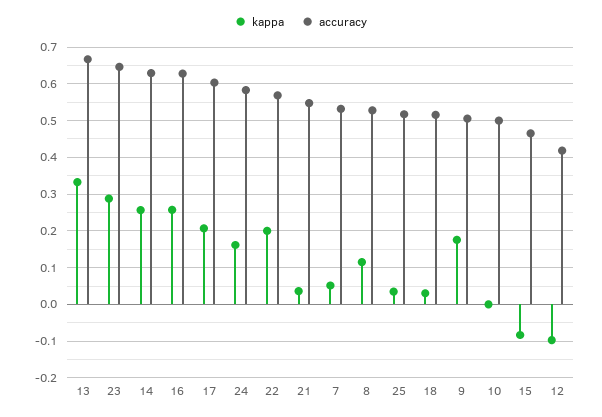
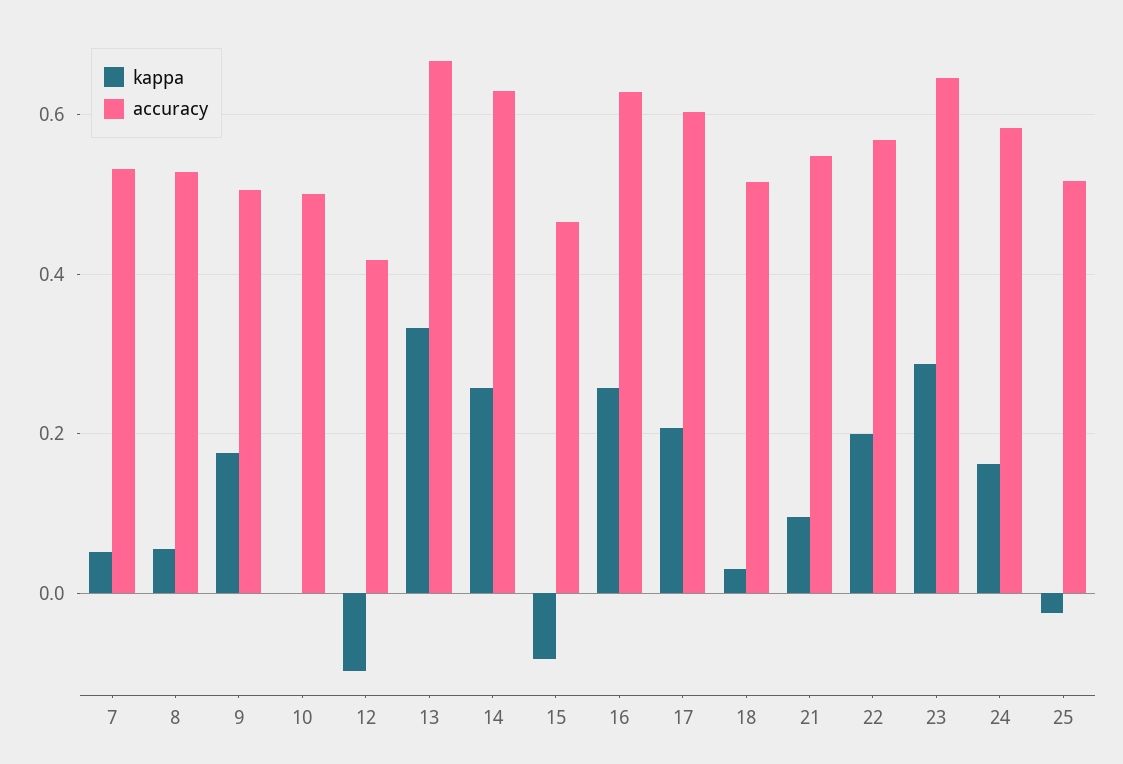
  {
    "kappa": {
      "13": 0.34,
      "23": 0.28,
      "14": 0.26,
      "16": 0.26,
      "17": 0.2,
      "24": 0.16,
      "22": 0.2,
-     "21": 0.04,
+     "21": 0.1,
      "7": 0.06,
-     "8": 0.12,
+     "8": 0.06,
-     "25": 0.04,
+     "25": -0.02,
      "18": 0.04,
      "9": 0.18,
      "10": 0,
      "15": -0.08,
      "12": -0.1
    },
    "accuracy": {
      "13": 0.66,
      "23": 0.64,
      "14": 0.62,
      "16": 0.62,
      "17": 0.6,
      "24": 0.58,
      "22": 0.56,
      "21": 0.54,
      "7": 0.54,
      "8": 0.52,
      "25": 0.52,
      "18": 0.52,
      "9": 0.5,
      "10": 0.5,
      "15": 0.46,
      "12": 0.42
    }
  }

